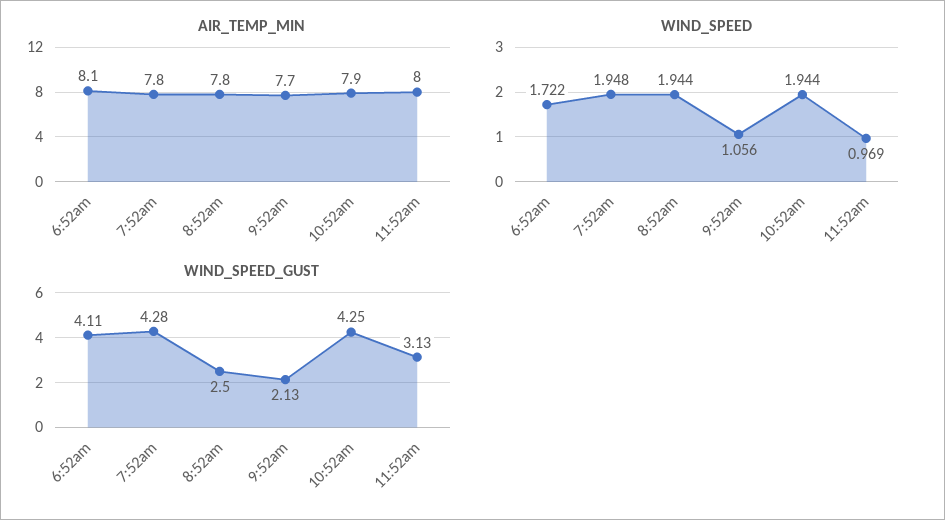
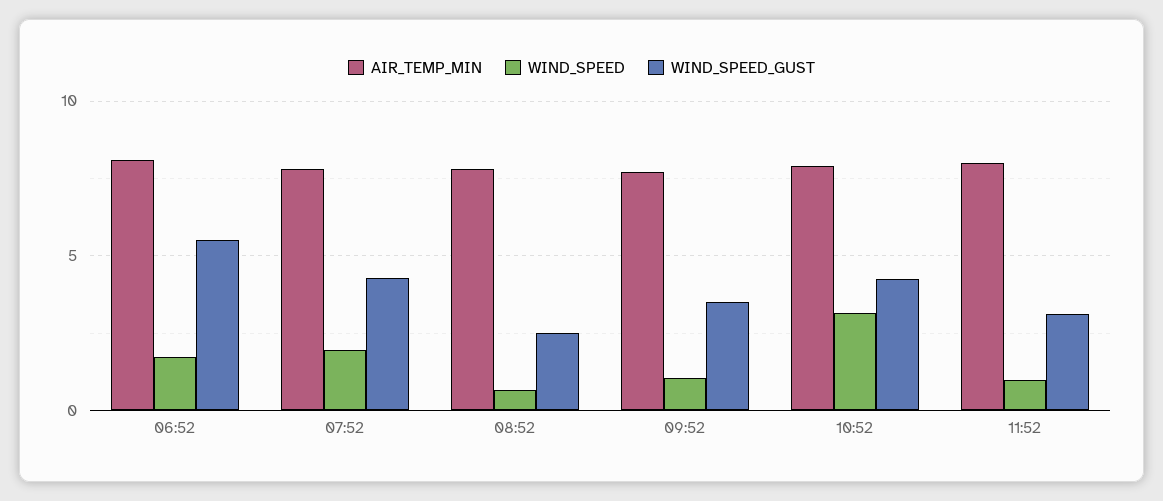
  {
    "AIR_TEMP_MIN": {
      "6:52am": 8.1,
      "7:52am": 7.8,
      "8:52am": 7.8,
      "9:52am": 7.7,
      "10:52am": 7.9,
      "11:52am": 8
    },
    "WIND_SPEED": {
      "6:52am": 1.722,
      "7:52am": 1.948,
-     "8:52am": 1.944,
+     "8:52am": 0.5,
      "9:52am": 1.056,
-     "10:52am": 1.944,
+     "10:52am": 3,
      "11:52am": 0.969
    },
    "WIND_SPEED_GUST": {
-     "6:52am": 4.11,
+     "6:52am": 5.5,
      "7:52am": 4.28,
      "8:52am": 2.5,
-     "9:52am": 2.13,
+     "9:52am": 3.5,
      "10:52am": 4.25,
      "11:52am": 3.13
    }
  }

